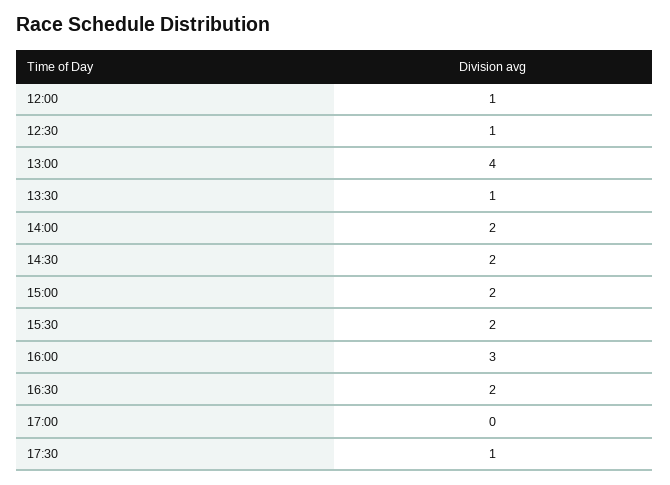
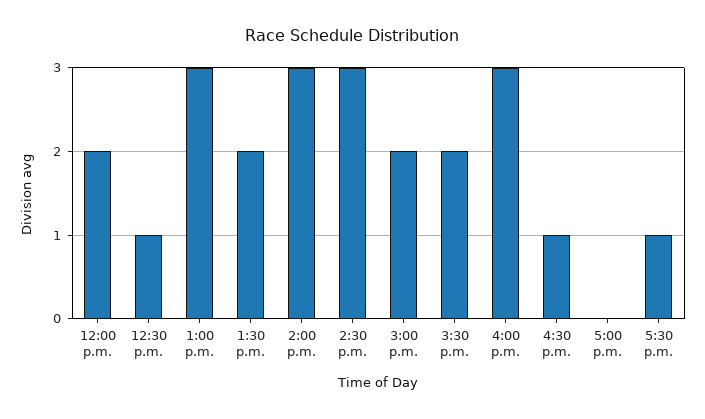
  {
-   "12:00": 1,
+   "12:00": 2,
    "12:30": 1,
-   "13:00": 4,
+   "13:00": 3,
-   "13:30": 1,
+   "13:30": 2,
-   "14:00": 2,
+   "14:00": 3,
-   "14:30": 2,
+   "14:30": 3,
    "15:00": 2,
    "15:30": 2,
    "16:00": 3,
-   "16:30": 2,
+   "16:30": 1,
    "17:00": 0,
    "17:30": 1
  }

